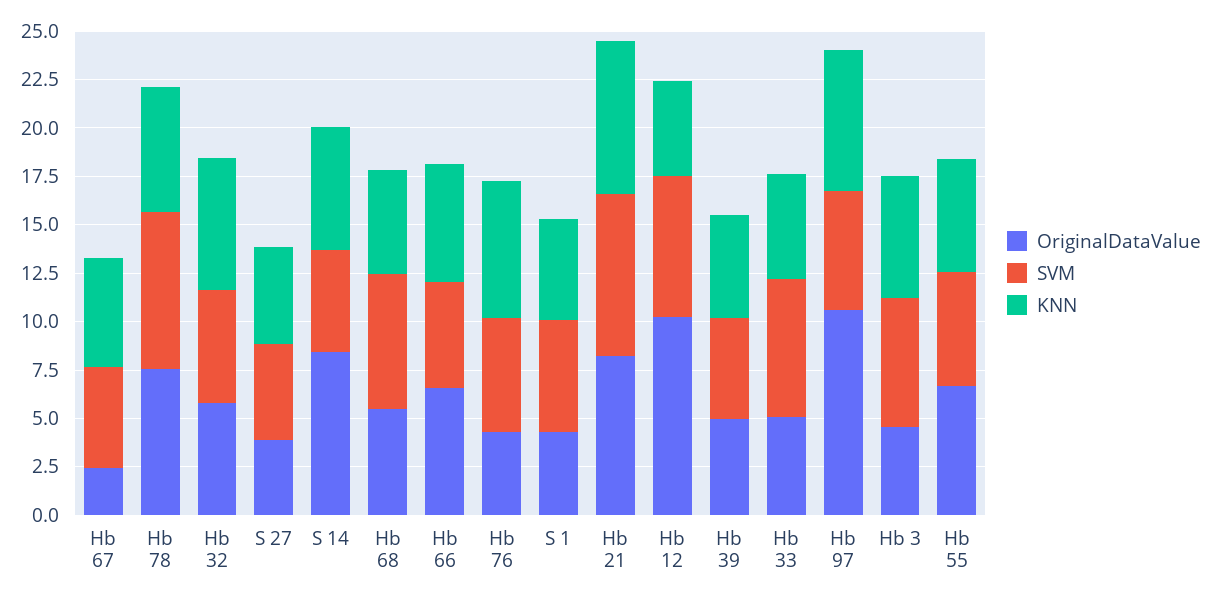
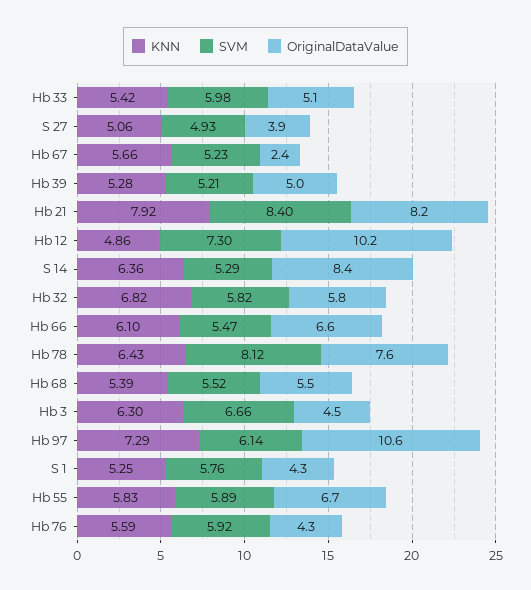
  {
    "OriginalDataValue": {
      "Hb 67": 2.4,
      "Hb 78": 7.6,
      "Hb 32": 5.8,
      "S 27": 3.9,
      "S 14": 8.4,
      "Hb 68": 5.5,
      "Hb 66": 6.6,
      "Hb 76": 4.3,
      "S 1": 4.3,
      "Hb 21": 8.2,
      "Hb 12": 10.2,
      "Hb 39": 5,
      "Hb 33": 5.1,
      "Hb 97": 10.6,
      "Hb 3": 4.5,
      "Hb 55": 6.7
    },
    "SVM": {
      "Hb 67": 5.23,
      "Hb 78": 8.12,
      "Hb 32": 5.82,
      "S 27": 4.93,
      "S 14": 5.29,
-     "Hb 68": 7,
+     "Hb 68": 5.52,
      "Hb 66": 5.47,
      "Hb 76": 5.92,
      "S 1": 5.76,
      "Hb 21": 8.4,
      "Hb 12": 7.3,
      "Hb 39": 5.21,
-     "Hb 33": 7,
+     "Hb 33": 5.98,
      "Hb 97": 6.14,
      "Hb 3": 6.66,
      "Hb 55": 5.89
    },
    "KNN": {
      "Hb 67": 5.66,
      "Hb 78": 6.43,
      "Hb 32": 6.82,
      "S 27": 5.06,
      "S 14": 6.36,
      "Hb 68": 5.39,
      "Hb 66": 6.1,
-     "Hb 76": 7,
+     "Hb 76": 5.59,
      "S 1": 5.25,
      "Hb 21": 7.92,
      "Hb 12": 4.86,
      "Hb 39": 5.28,
      "Hb 33": 5.42,
      "Hb 97": 7.29,
      "Hb 3": 6.3,
      "Hb 55": 5.83
    }
  }

